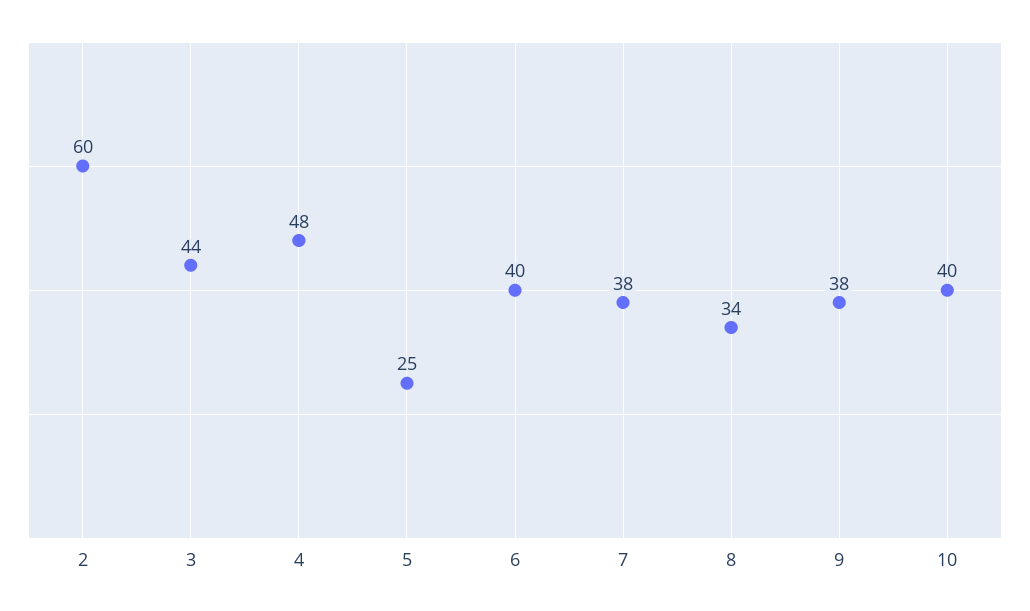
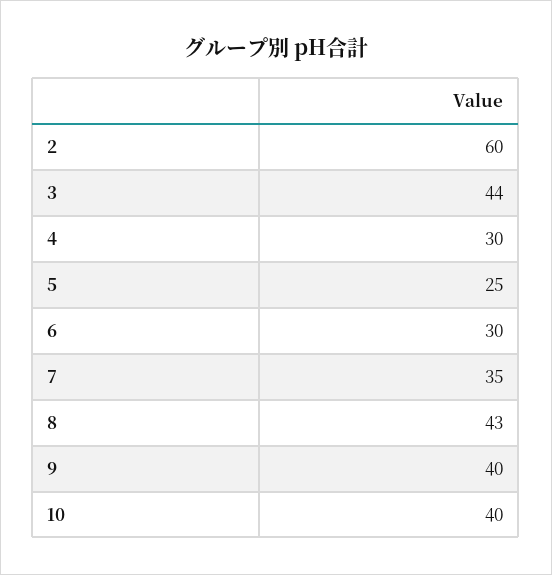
  {
    "2": 60,
    "3": 44,
-   "4": 48,
+   "4": 30,
    "5": 25,
-   "6": 40,
+   "6": 30,
-   "7": 38,
+   "7": 35,
-   "8": 34,
+   "8": 43,
-   "9": 38,
+   "9": 40,
    "10": 40
  }

